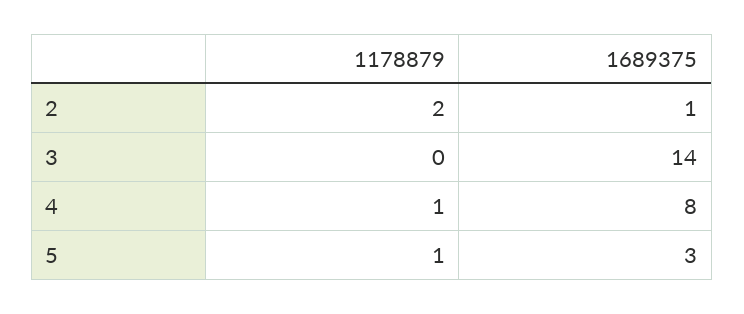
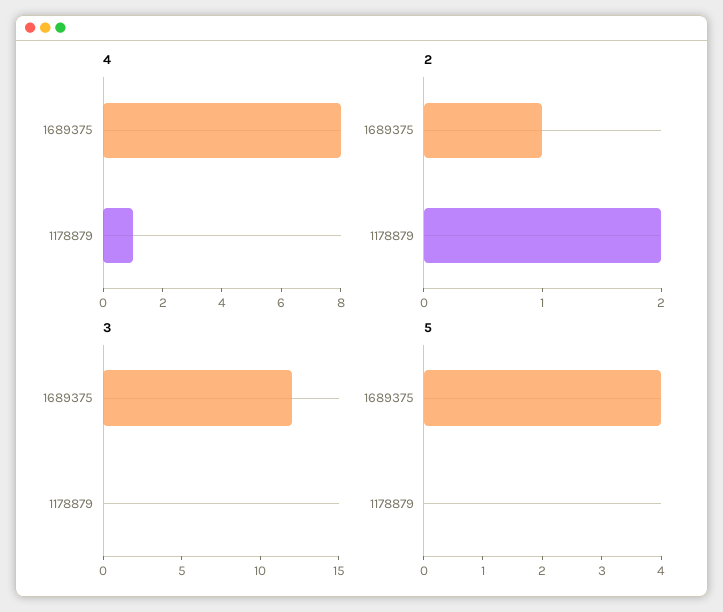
  {
    "2": {
      "1178879": 2,
      "1689375": 1
    },
    "3": {
      "1178879": 0,
-     "1689375": 14
+     "1689375": 12
    },
    "4": {
      "1178879": 1,
      "1689375": 8
    },
    "5": {
-     "1178879": 1,
+     "1178879": 0,
-     "1689375": 3
+     "1689375": 4
    }
  }

